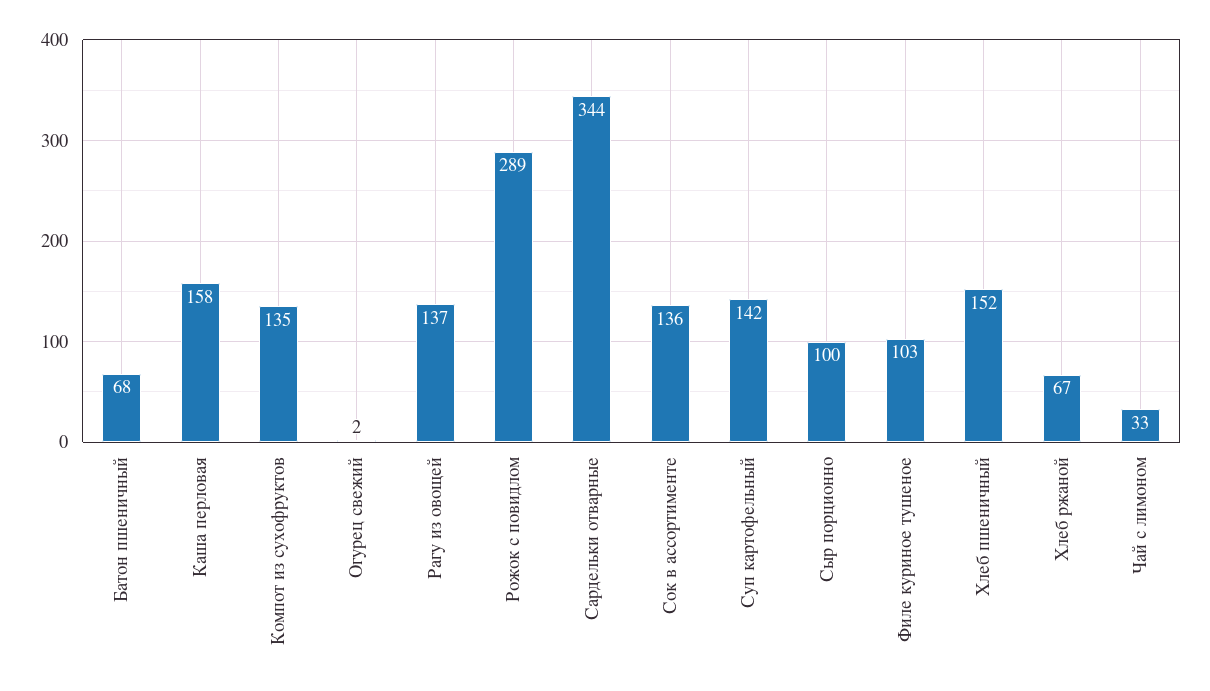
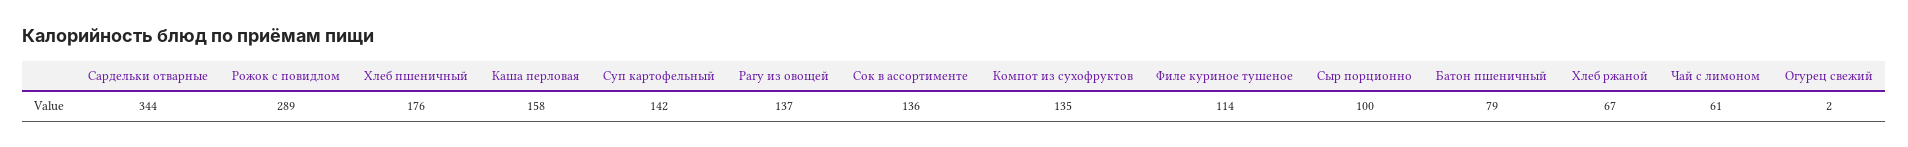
  {
-   "Батон пшеничный": 68,
+   "Батон пшеничный": 79,
    "Каша перловая": 158,
    "Компот из сухофруктов": 135,
    "Огурец свежий": 2,
    "Рагу из овощей": 137,
    "Рожок с повидлом": 289,
    "Сардельки отварные": 344,
    "Сок в ассортименте": 136,
    "Суп картофельный": 142,
    "Сыр порционно": 100,
-   "Филе куриное тушеное": 103,
+   "Филе куриное тушеное": 114,
-   "Хлеб пшеничный": 152,
+   "Хлеб пшеничный": 176,
    "Хлеб ржаной": 67,
-   "Чай с лимоном": 33
+   "Чай с лимоном": 61
  }

